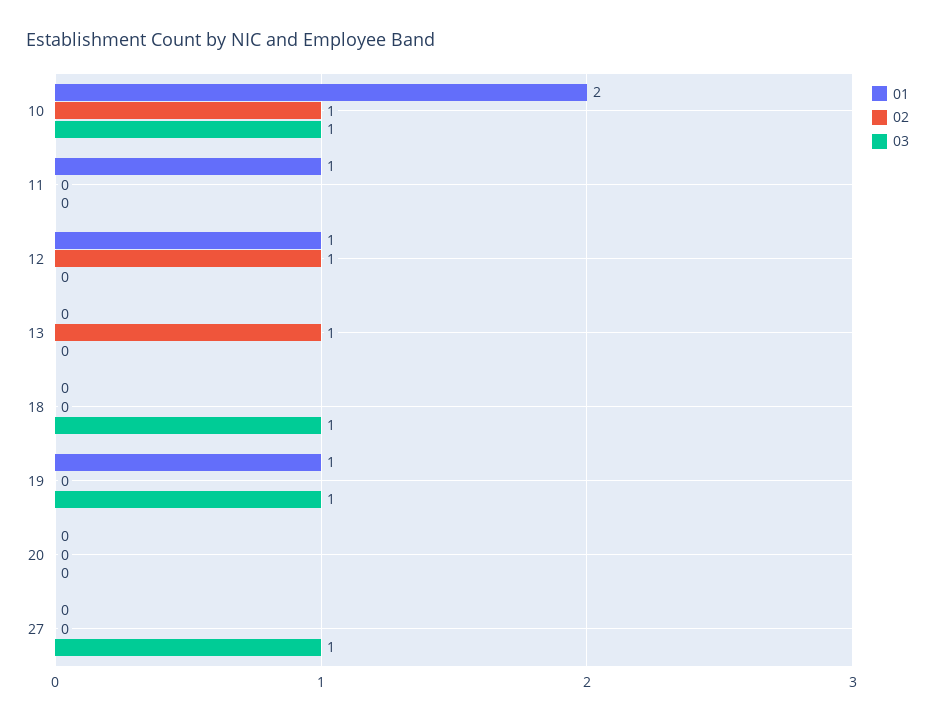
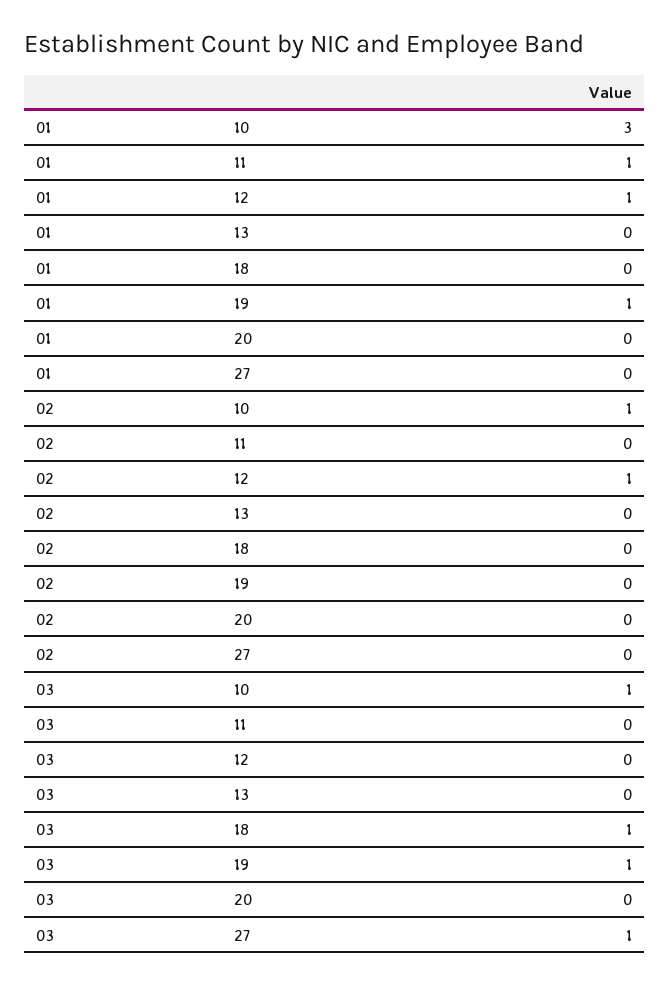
  {
    "01": {
-     "10": 2,
+     "10": 3,
      "11": 1,
      "12": 1,
      "13": 0,
      "18": 0,
      "19": 1,
      "20": 0,
      "27": 0
    },
    "02": {
      "10": 1,
      "11": 0,
      "12": 1,
-     "13": 1,
+     "13": 0,
      "18": 0,
      "19": 0,
      "20": 0,
      "27": 0
    },
    "03": {
      "10": 1,
      "11": 0,
      "12": 0,
      "13": 0,
      "18": 1,
      "19": 1,
      "20": 0,
      "27": 1
    }
  }

